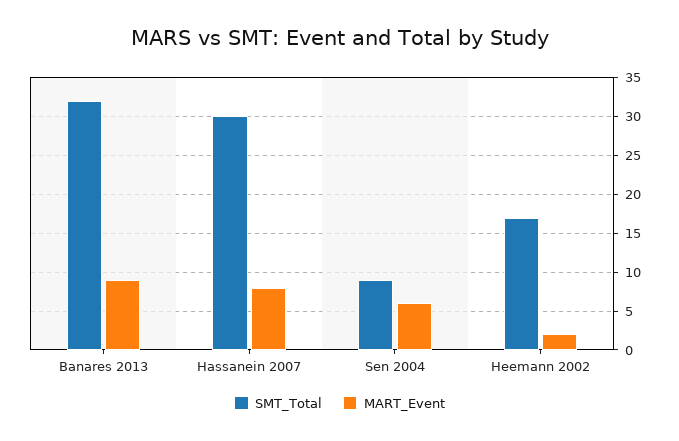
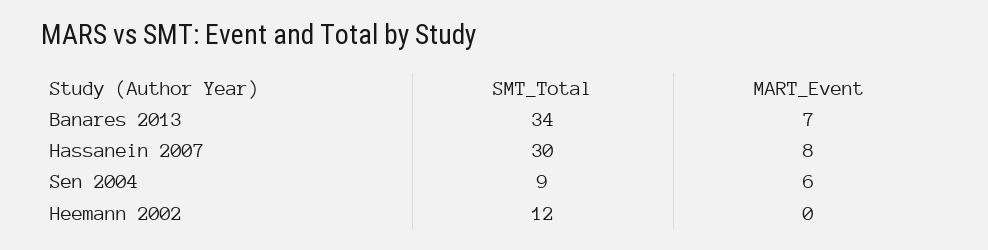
  {
    "SMT_Total": {
-     "Banares 2013": 32,
+     "Banares 2013": 34,
      "Hassanein 2007": 30,
      "Sen 2004": 9,
-     "Heemann 2002": 17
+     "Heemann 2002": 12
    },
    "MART_Event": {
-     "Banares 2013": 9,
+     "Banares 2013": 7,
      "Hassanein 2007": 8,
      "Sen 2004": 6,
-     "Heemann 2002": 2
+     "Heemann 2002": 0
    }
  }

